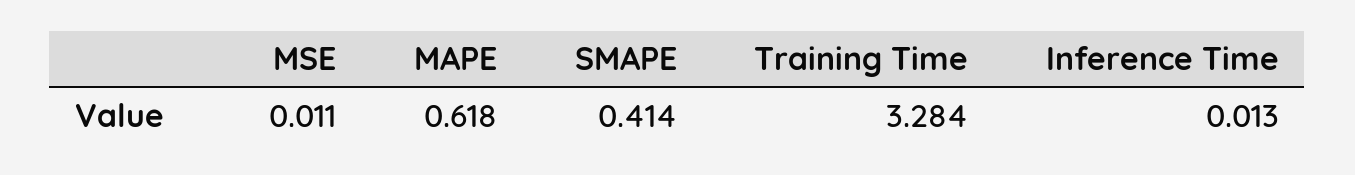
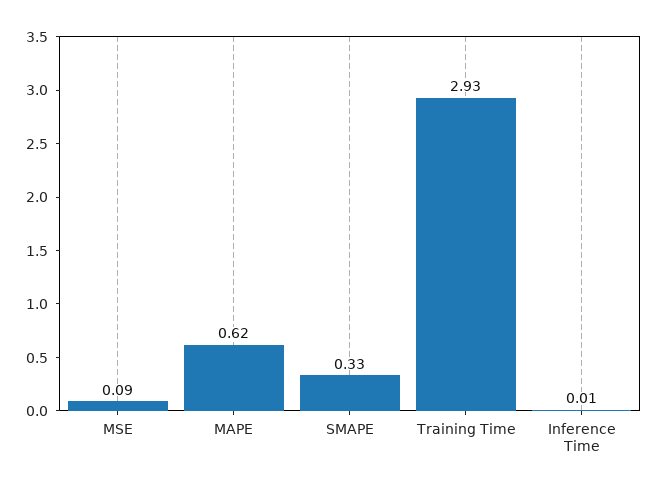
  {
-   "MSE": 0.011,
+   "MSE": 0.09,
    "MAPE": 0.618,
-   "SMAPE": 0.414,
+   "SMAPE": 0.33,
-   "Training Time": 3.284,
+   "Training Time": 2.93,
    "Inference Time": 0.013
  }

